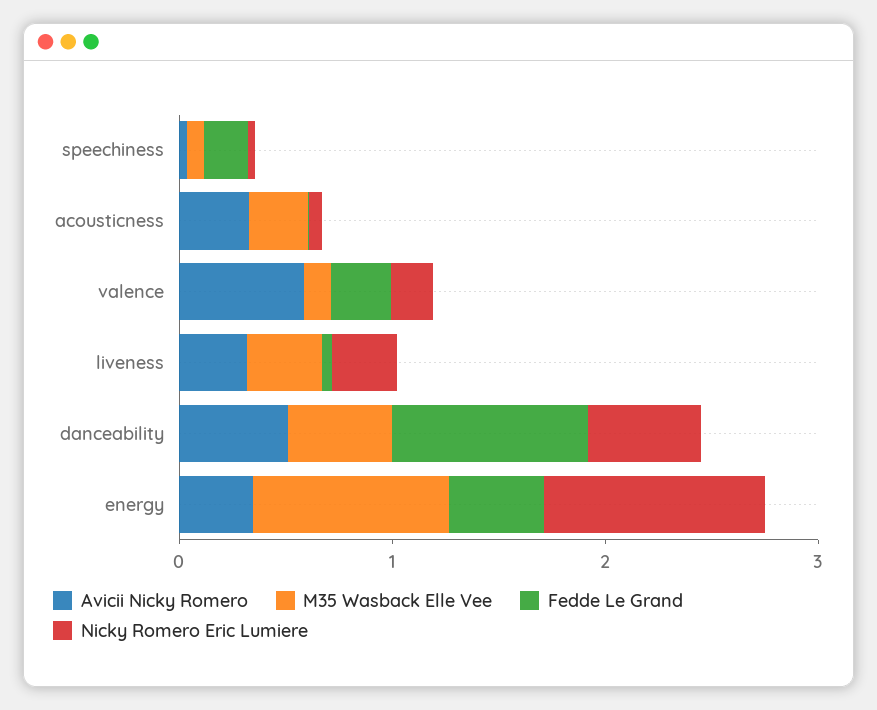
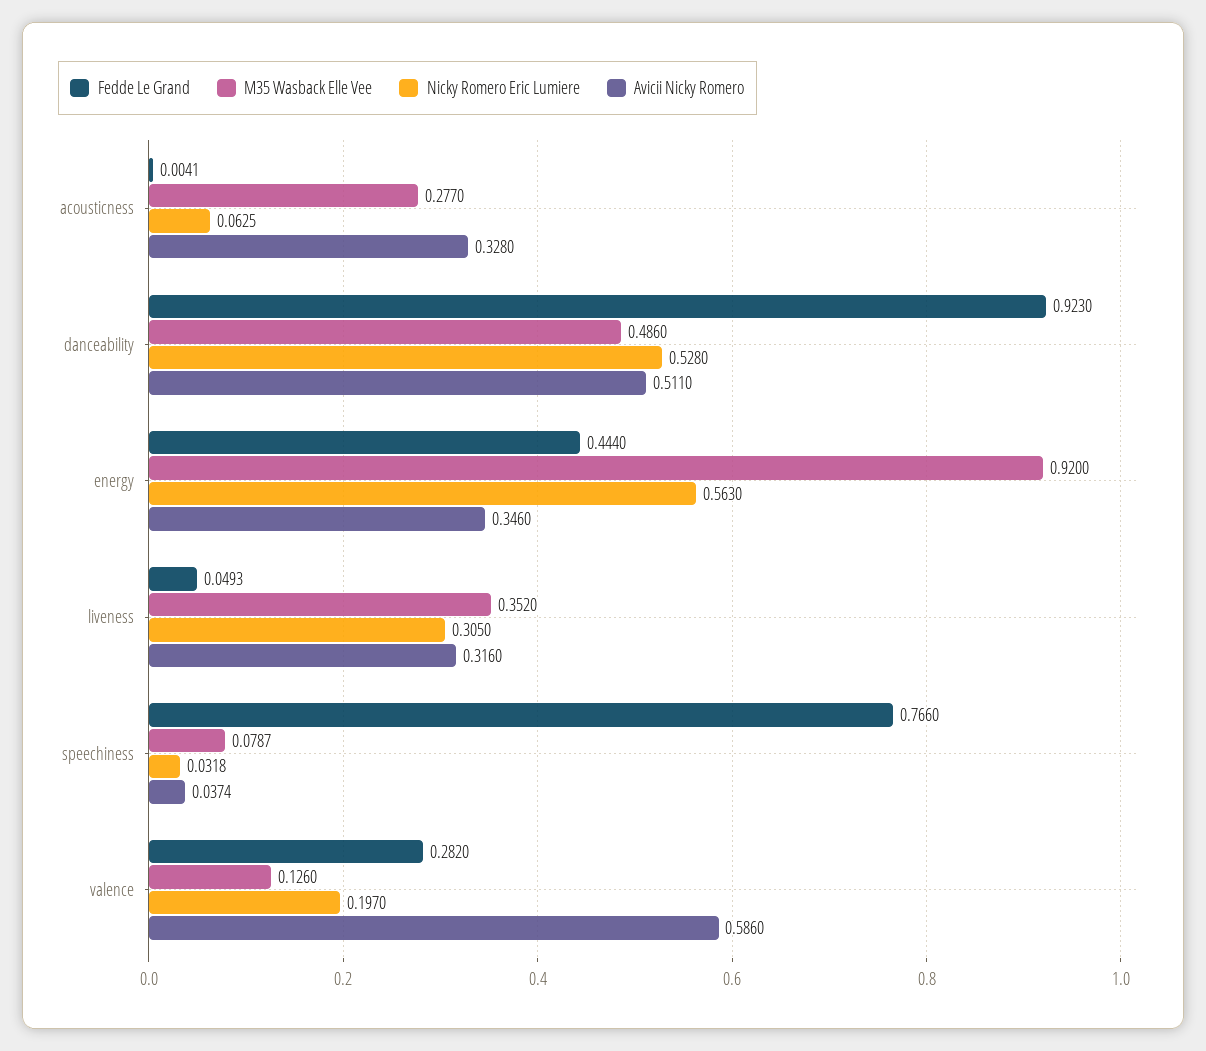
  {
    "Avicii Nicky Romero": {
      "speechiness": 0.0374,
      "acousticness": 0.328,
      "valence": 0.586,
      "liveness": 0.316,
      "danceability": 0.511,
      "energy": 0.346
    },
    "M35 Wasback Elle Vee": {
      "speechiness": 0.0787,
      "acousticness": 0.277,
      "valence": 0.126,
      "liveness": 0.352,
      "danceability": 0.486,
      "energy": 0.92
    },
    "Fedde Le Grand": {
-     "speechiness": 0.2,
+     "speechiness": 0.766,
      "acousticness": 0.0041,
      "valence": 0.282,
      "liveness": 0.0493,
      "danceability": 0.923,
      "energy": 0.444
    },
    "Nicky Romero Eric Lumiere": {
      "speechiness": 0.0318,
      "acousticness": 0.0625,
      "valence": 0.197,
      "liveness": 0.305,
      "danceability": 0.528,
-     "energy": 1
+     "energy": 0.563
    }
  }

